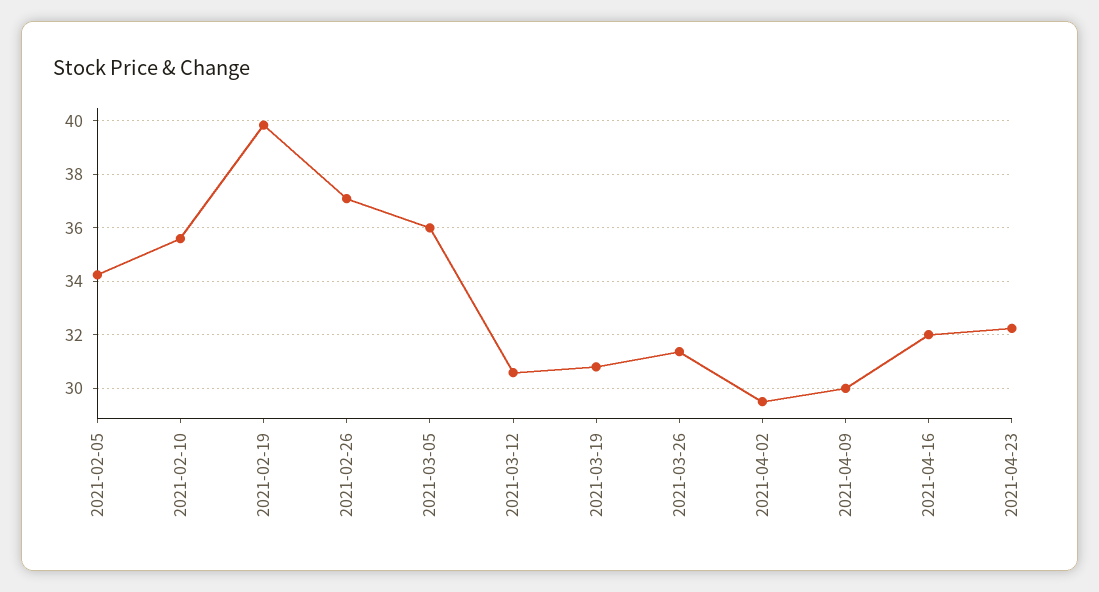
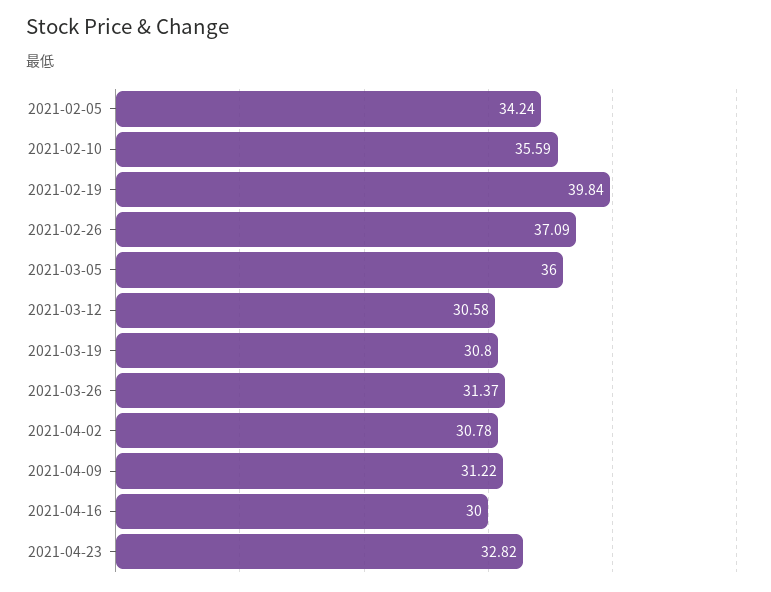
  {
    "2021-02-05": 34.24,
    "2021-02-10": 35.59,
    "2021-02-19": 39.84,
    "2021-02-26": 37.09,
    "2021-03-05": 36,
    "2021-03-12": 30.58,
    "2021-03-19": 30.8,
    "2021-03-26": 31.37,
-   "2021-04-02": 29.5,
+   "2021-04-02": 30.78,
-   "2021-04-09": 30,
+   "2021-04-09": 31.22,
-   "2021-04-16": 32,
+   "2021-04-16": 30,
-   "2021-04-23": 32.25
+   "2021-04-23": 32.82
  }

